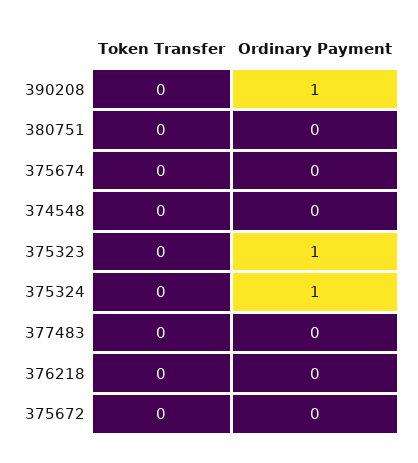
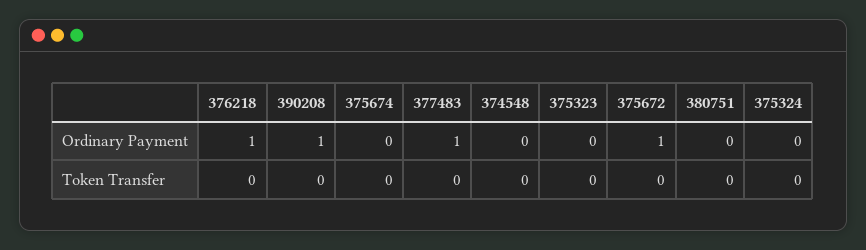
  {
    "Token Transfer": {
      "390208": 0,
      "380751": 0,
      "375674": 0,
      "374548": 0,
      "375323": 0,
      "375324": 0,
      "377483": 0,
      "376218": 0,
      "375672": 0
    },
    "Ordinary Payment": {
      "390208": 1,
      "380751": 0,
      "375674": 0,
      "374548": 0,
-     "375323": 1,
+     "375323": 0,
-     "375324": 1,
+     "375324": 0,
-     "377483": 0,
+     "377483": 1,
-     "376218": 0,
+     "376218": 1,
-     "375672": 0
+     "375672": 1
    }
  }

